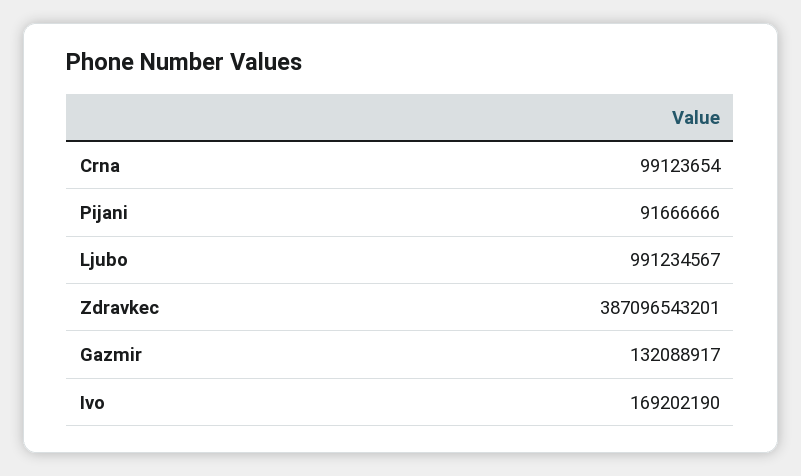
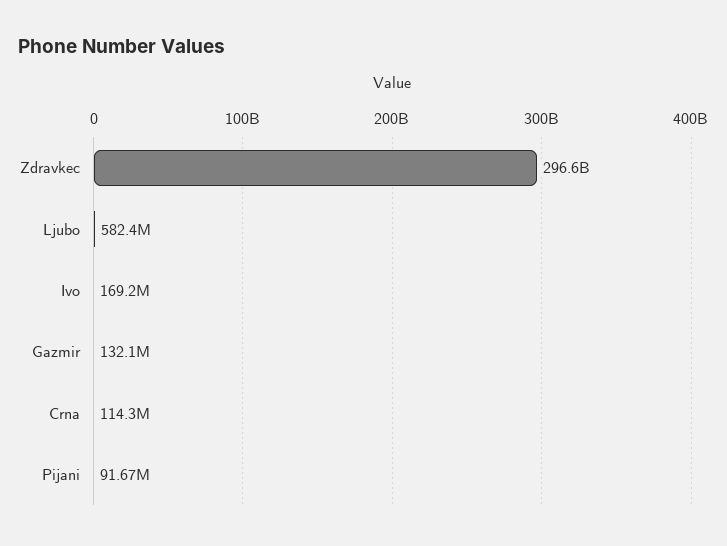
  {
-   "Crna": 99123654,
+   "Crna": 114300000,
    "Pijani": 91666666,
-   "Ljubo": 991234567,
+   "Ljubo": 582400000,
-   "Zdravkec": 387096543201,
+   "Zdravkec": 296600000000,
    "Gazmir": 132088917,
    "Ivo": 169202190
  }

